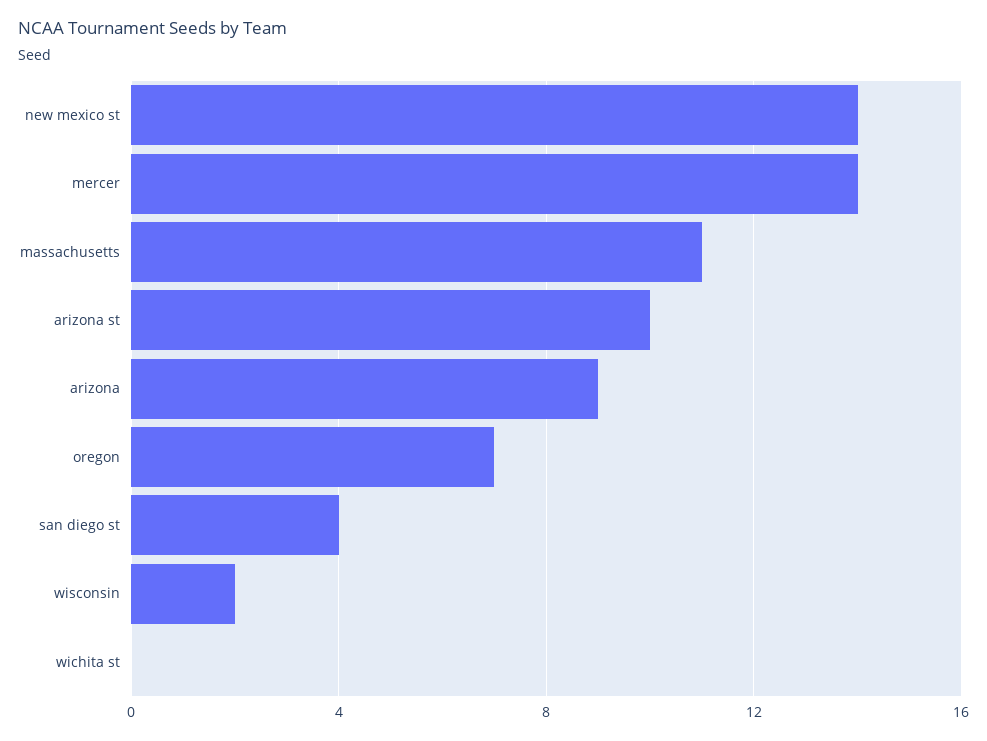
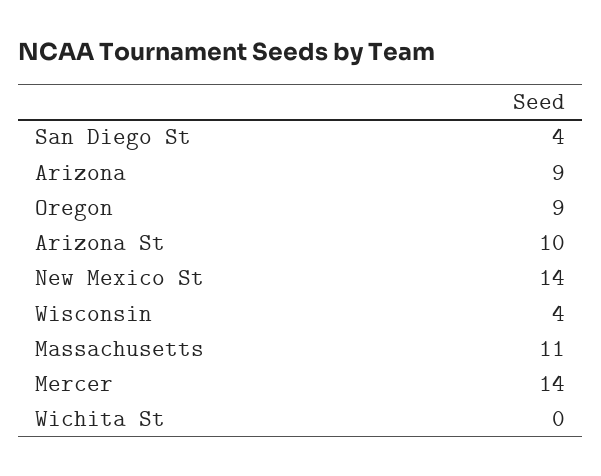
  {
    "new mexico st": 14,
    "mercer": 14,
    "massachusetts": 11,
    "arizona st": 10,
    "arizona": 9,
-   "oregon": 7,
+   "oregon": 9,
    "san diego st": 4,
-   "wisconsin": 2,
+   "wisconsin": 4,
    "wichita st": 0
  }

